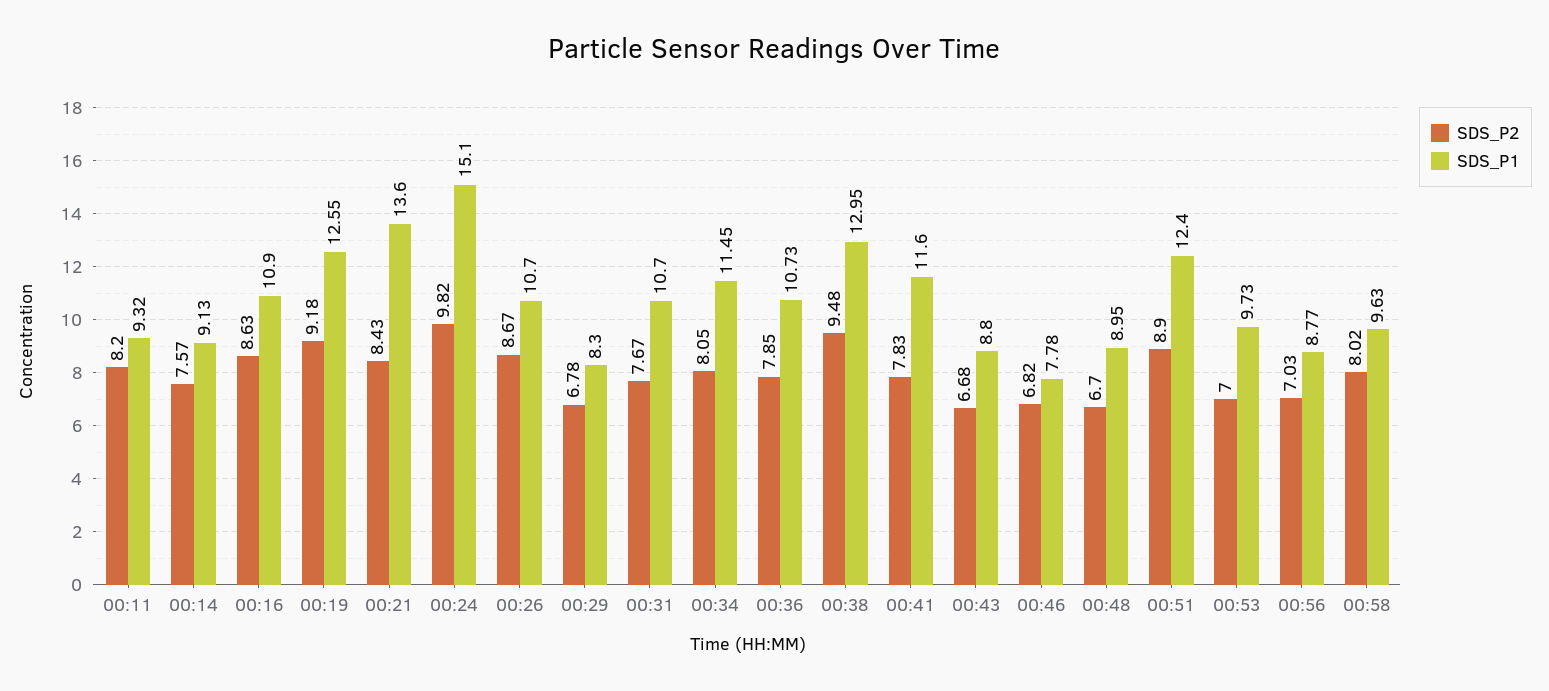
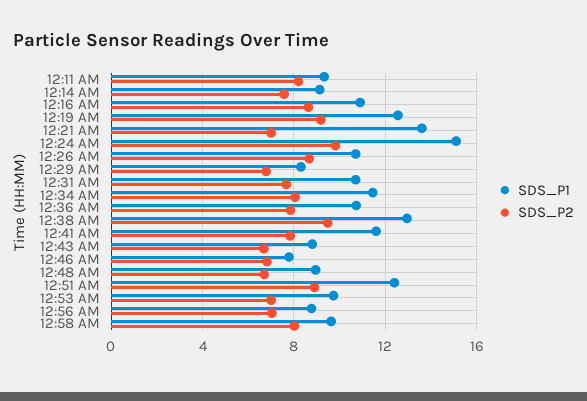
  {
    "SDS_P2": {
      "00:11": 8.2,
      "00:14": 7.57,
      "00:16": 8.63,
      "00:19": 9.18,
-     "00:21": 8.43,
+     "00:21": 7,
      "00:24": 9.82,
      "00:26": 8.67,
      "00:29": 6.78,
      "00:31": 7.67,
      "00:34": 8.05,
      "00:36": 7.85,
      "00:38": 9.48,
      "00:41": 7.83,
      "00:43": 6.68,
      "00:46": 6.82,
      "00:48": 6.7,
      "00:51": 8.9,
      "00:53": 7,
      "00:56": 7.03,
      "00:58": 8.02
    },
    "SDS_P1": {
      "00:11": 9.32,
      "00:14": 9.13,
      "00:16": 10.9,
      "00:19": 12.55,
      "00:21": 13.6,
      "00:24": 15.1,
      "00:26": 10.7,
      "00:29": 8.3,
      "00:31": 10.7,
      "00:34": 11.45,
      "00:36": 10.73,
      "00:38": 12.95,
      "00:41": 11.6,
      "00:43": 8.8,
      "00:46": 7.78,
      "00:48": 8.95,
      "00:51": 12.4,
      "00:53": 9.73,
      "00:56": 8.77,
      "00:58": 9.63
    }
  }

